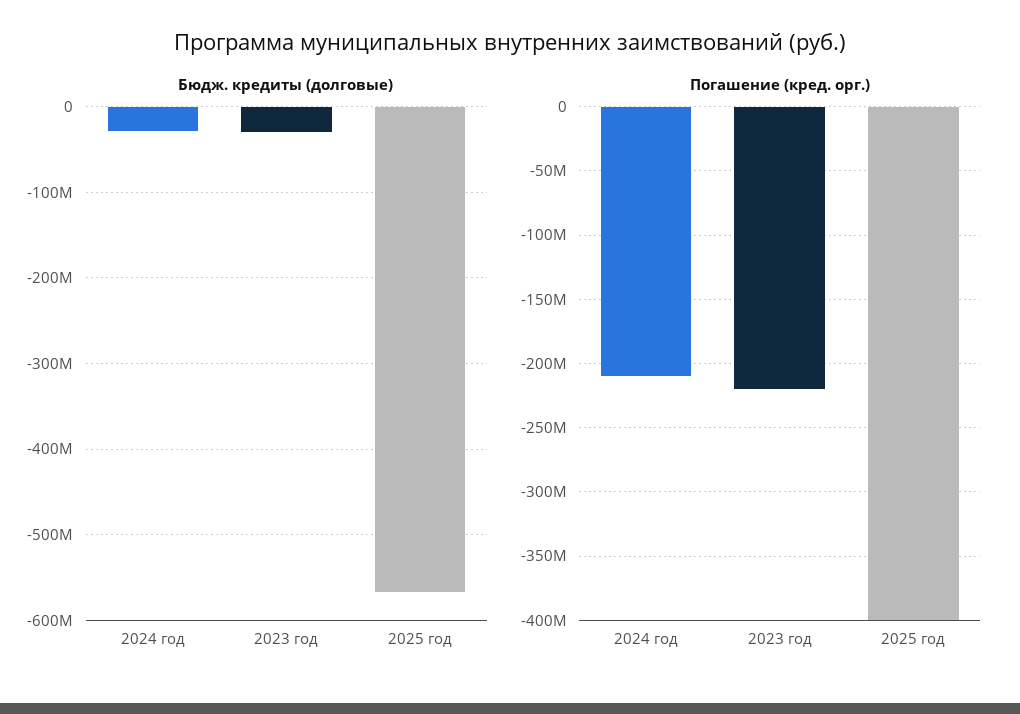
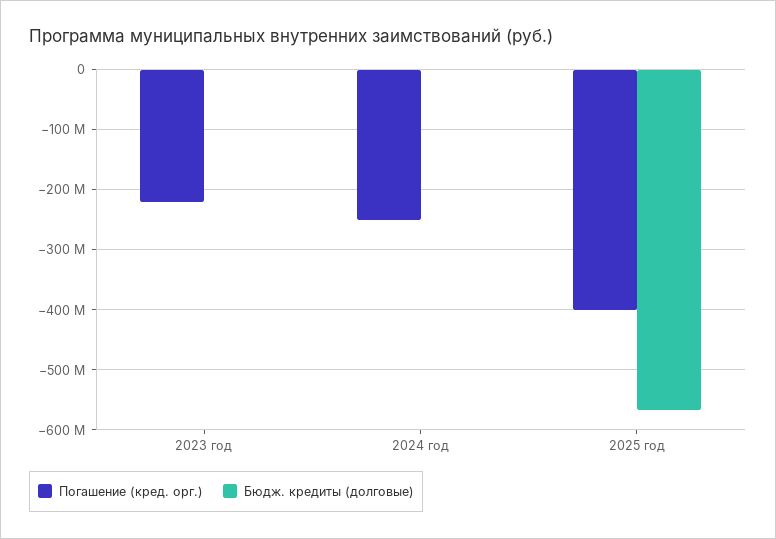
  {
    "Бюдж. кредиты (долговые)": {
-     "2024 год": -30000000,
+     "2024 год": 0,
-     "2023 год": -30000000,
+     "2023 год": 0,
      "2025 год": -570000000
    },
    "Погашение (кред. орг.)": {
-     "2024 год": -210000000,
+     "2024 год": -250000000,
      "2023 год": -220000000,
      "2025 год": -400000000
    }
  }

